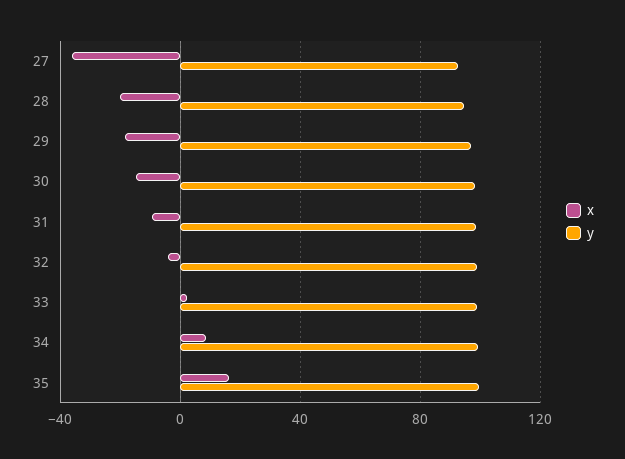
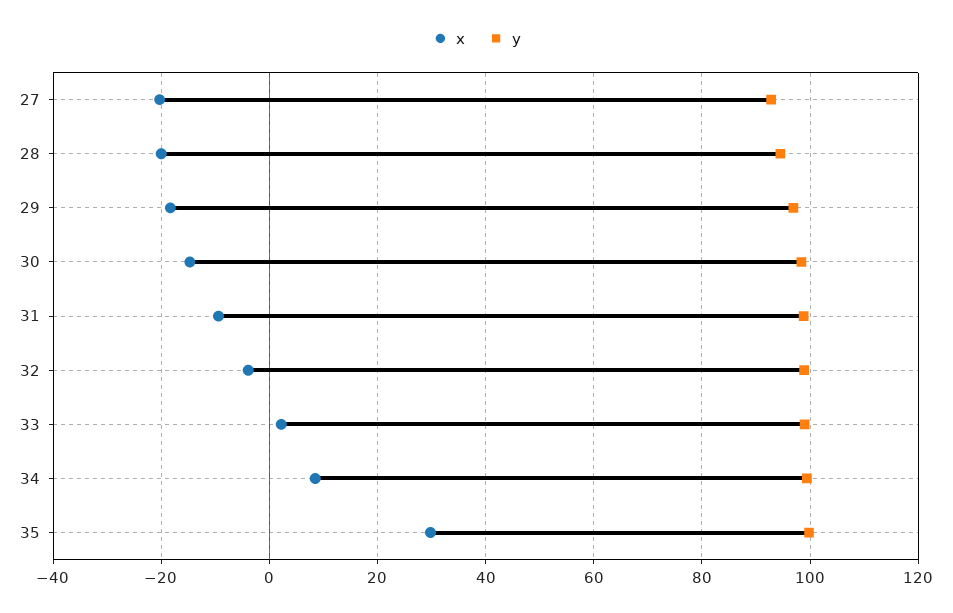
  {
    "x": {
-     "27": -35,
+     "27": -20,
      "28": -20,
      "29": -18,
      "30": -14,
      "31": -10,
      "32": -4,
      "33": 2,
      "34": 8,
-     "35": 15
+     "35": 30
    },
    "y": {
      "27": 92,
      "28": 94,
      "29": 96,
      "30": 98,
      "31": 98,
      "32": 98,
      "33": 100,
      "34": 100,
      "35": 100
    }
  }

